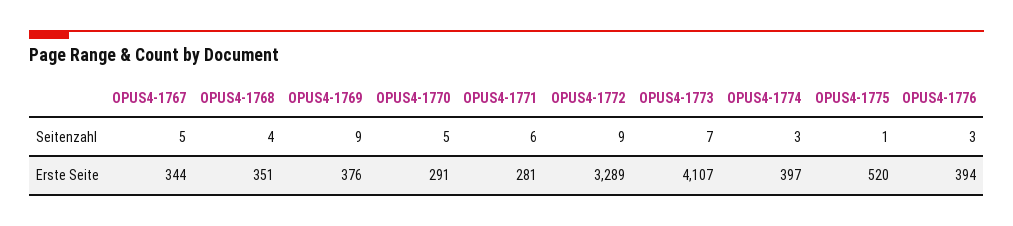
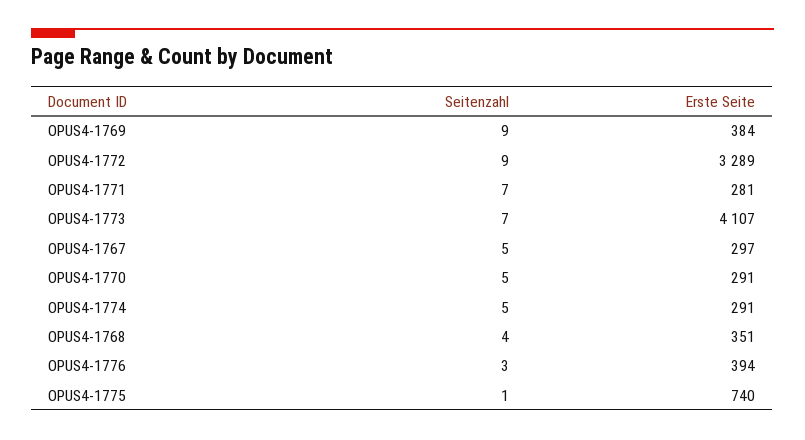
  {
    "OPUS4-1767": {
      "Seitenzahl": 5,
-     "Erste Seite": 344
+     "Erste Seite": 297
    },
    "OPUS4-1768": {
      "Seitenzahl": 4,
      "Erste Seite": 351
    },
    "OPUS4-1769": {
      "Seitenzahl": 9,
-     "Erste Seite": 376
+     "Erste Seite": 384
    },
    "OPUS4-1770": {
      "Seitenzahl": 5,
      "Erste Seite": 291
    },
    "OPUS4-1771": {
-     "Seitenzahl": 6,
+     "Seitenzahl": 7,
      "Erste Seite": 281
    },
    "OPUS4-1772": {
      "Seitenzahl": 9,
      "Erste Seite": 3289
    },
    "OPUS4-1773": {
      "Seitenzahl": 7,
      "Erste Seite": 4107
    },
    "OPUS4-1774": {
-     "Seitenzahl": 3,
+     "Seitenzahl": 5,
-     "Erste Seite": 397
+     "Erste Seite": 291
    },
    "OPUS4-1775": {
      "Seitenzahl": 1,
-     "Erste Seite": 520
+     "Erste Seite": 740
    },
    "OPUS4-1776": {
      "Seitenzahl": 3,
      "Erste Seite": 394
    }
  }

